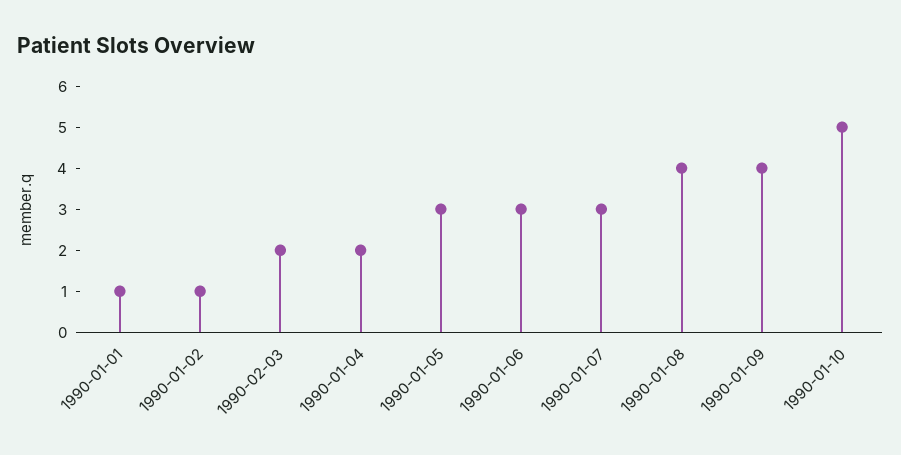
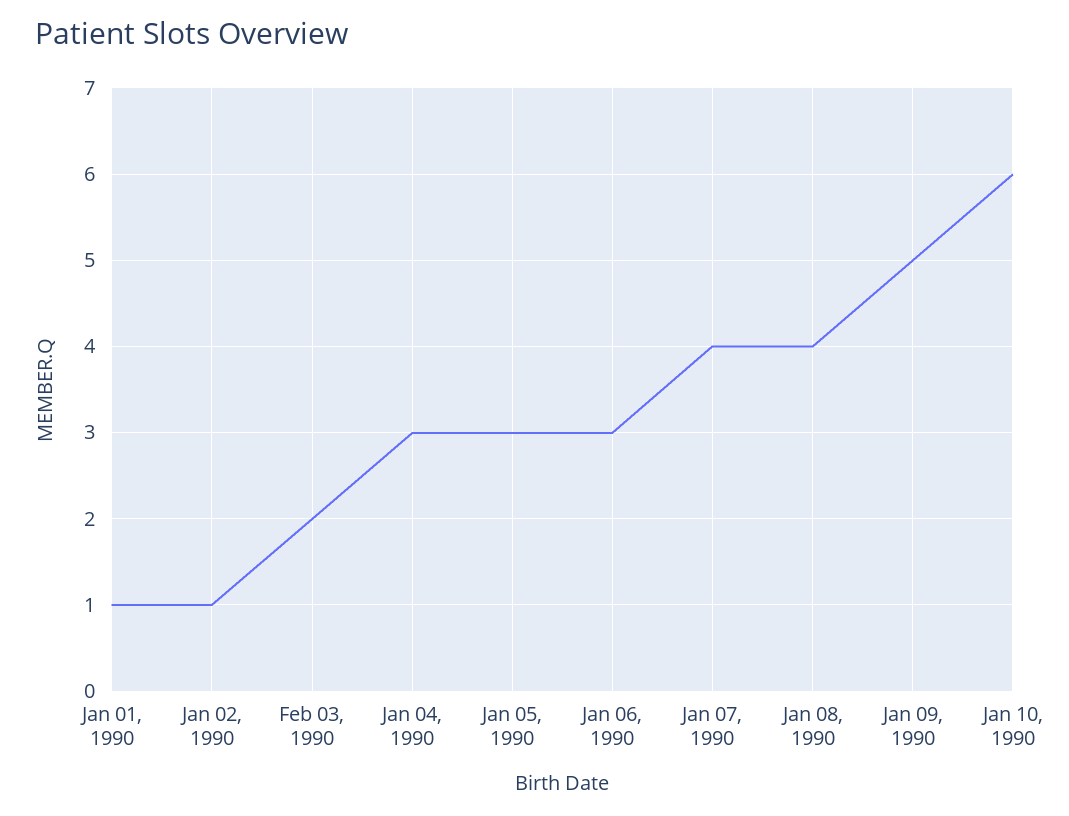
  {
    "1990-01-01": 1,
    "1990-01-02": 1,
    "1990-02-03": 2,
-   "1990-01-04": 2,
+   "1990-01-04": 3,
    "1990-01-05": 3,
    "1990-01-06": 3,
-   "1990-01-07": 3,
+   "1990-01-07": 4,
    "1990-01-08": 4,
-   "1990-01-09": 4,
+   "1990-01-09": 5,
-   "1990-01-10": 5
+   "1990-01-10": 6
  }

